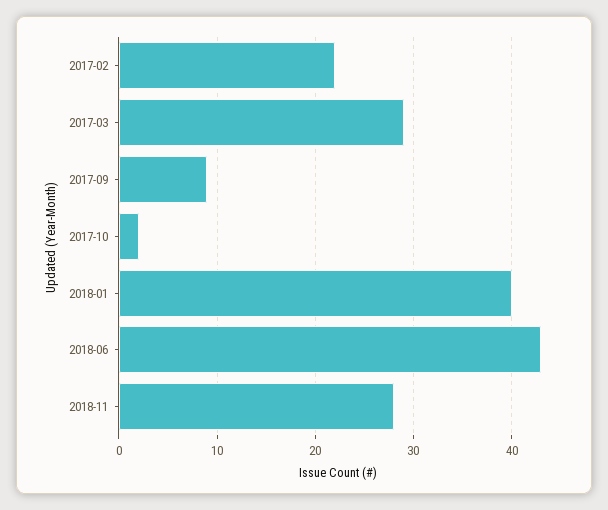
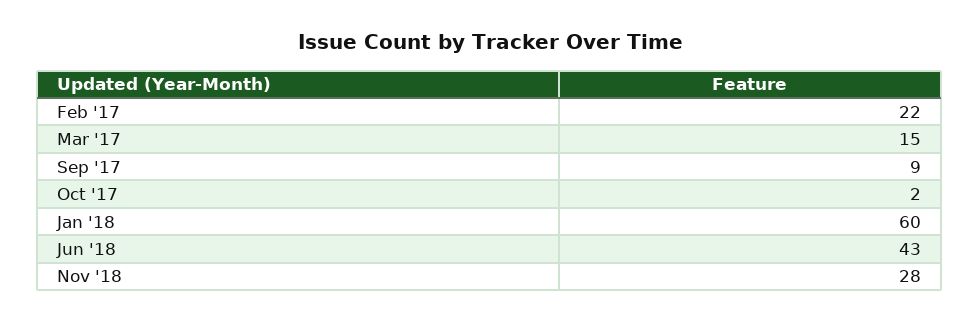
  {
    "2017-02": 22,
-   "2017-03": 29,
+   "2017-03": 15,
    "2017-09": 9,
    "2017-10": 2,
-   "2018-01": 40,
+   "2018-01": 60,
    "2018-06": 43,
    "2018-11": 28
  }

